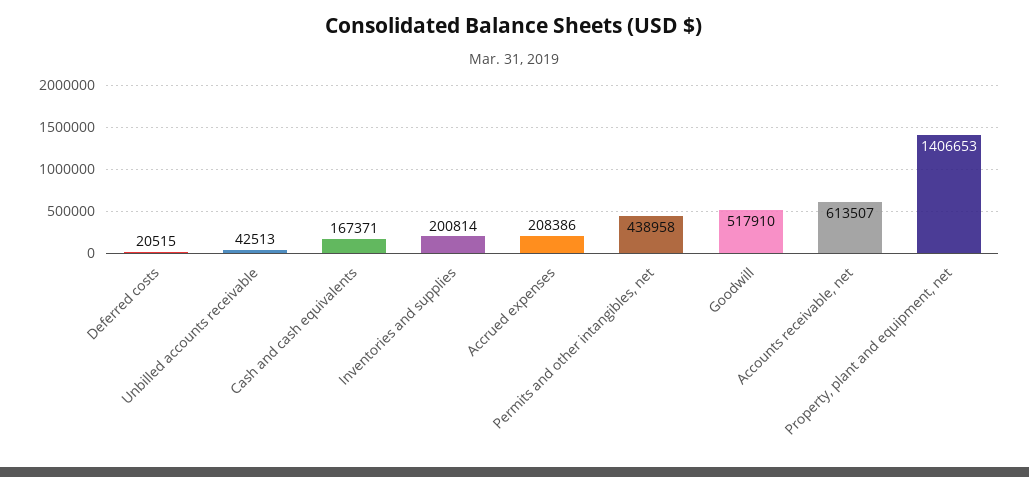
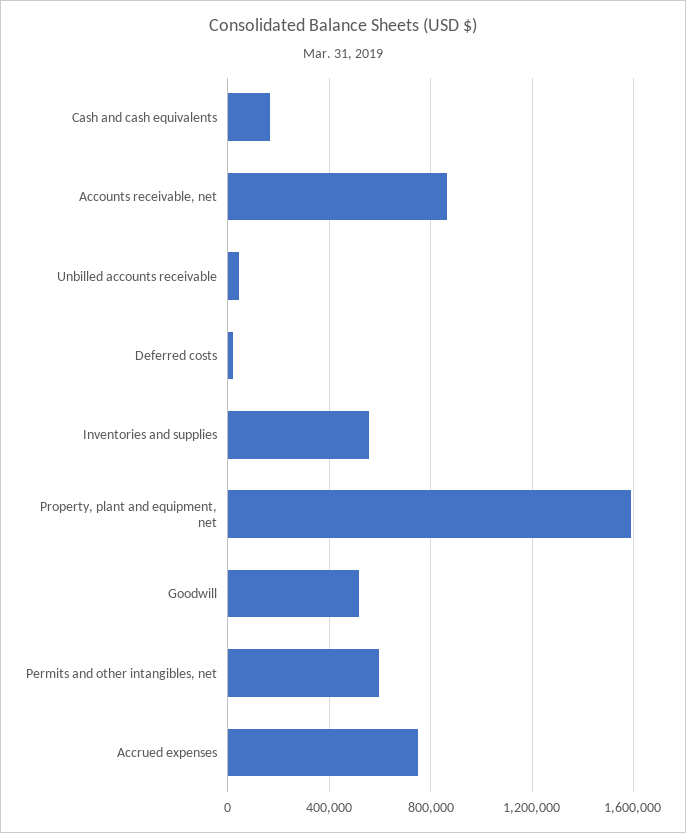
  {
    "Deferred costs": 20515,
    "Unbilled accounts receivable": 42513,
    "Cash and cash equivalents": 167371,
-   "Inventories and supplies": 200814,
+   "Inventories and supplies": 550000,
-   "Accrued expenses": 208386,
+   "Accrued expenses": 750000,
-   "Permits and other intangibles, net": 438958,
+   "Permits and other intangibles, net": 600000,
    "Goodwill": 517910,
-   "Accounts receivable, net": 613507,
+   "Accounts receivable, net": 850000,
-   "Property, plant and equipment, net": 1406653
+   "Property, plant and equipment, net": 1600000
  }

